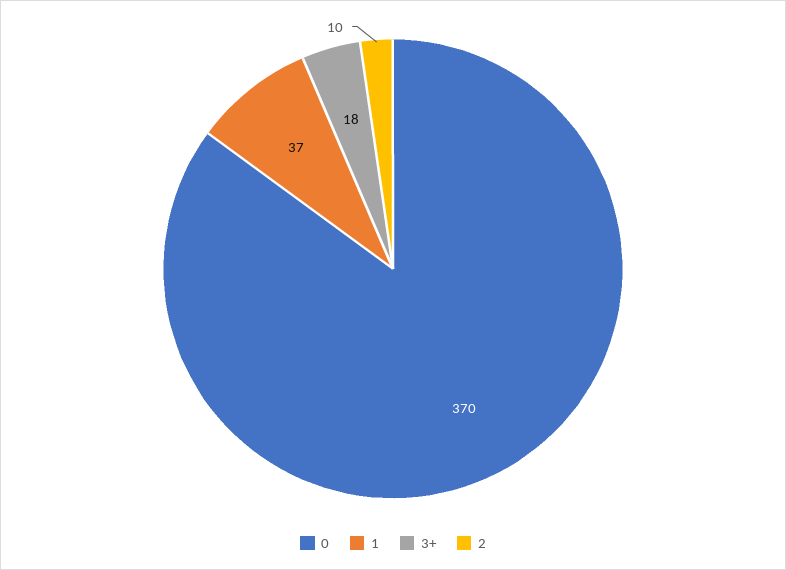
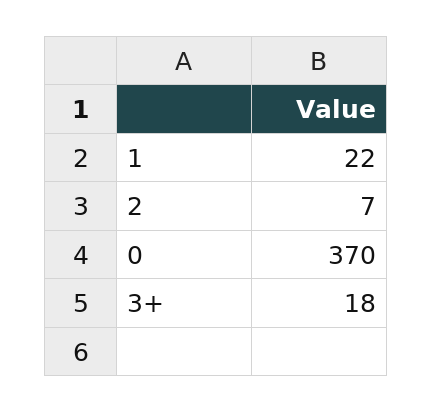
  {
    "0": 370,
-   "1": 37,
+   "1": 22,
    "3+": 18,
-   "2": 10
+   "2": 7
  }

